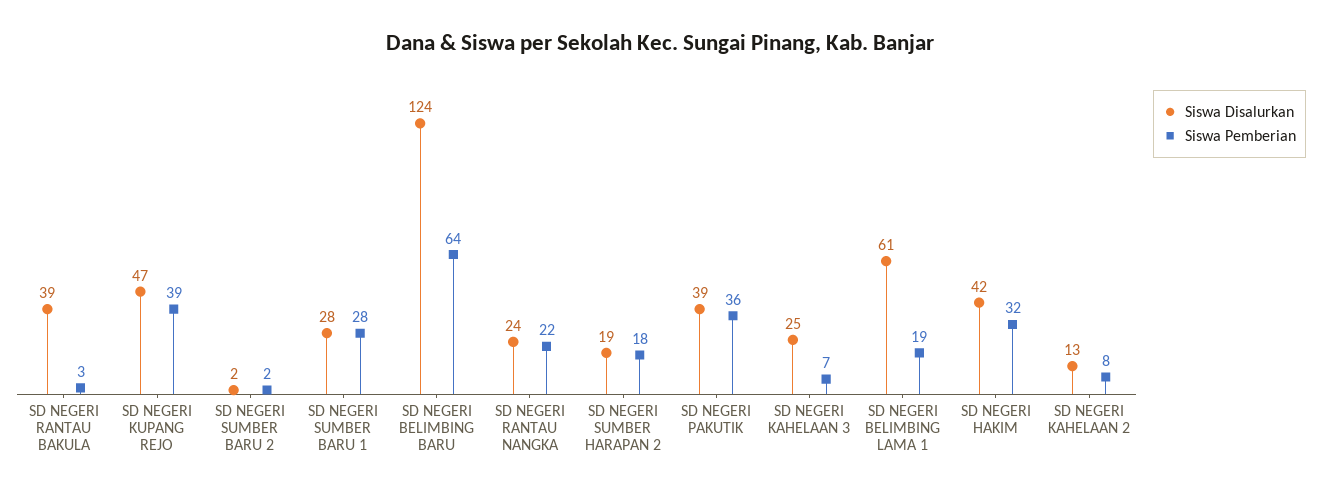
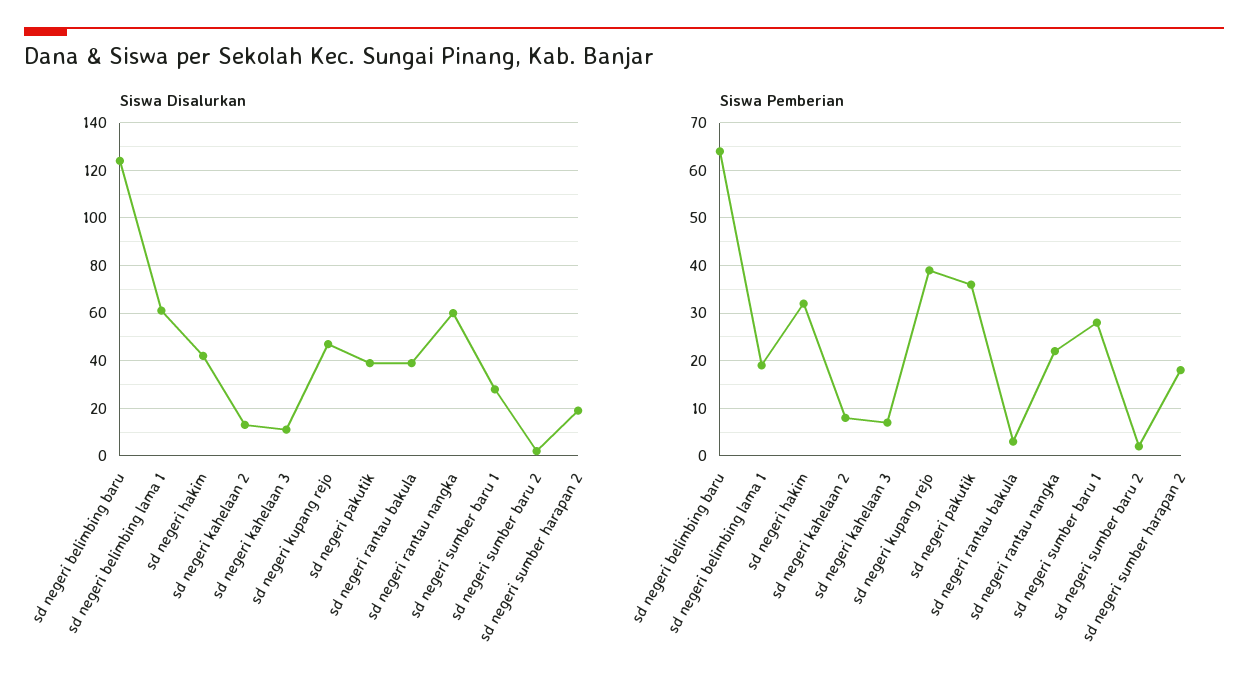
  {
    "Siswa Disalurkan": {
      "SD NEGERI RANTAU BAKULA": 39,
      "SD NEGERI KUPANG REJO": 47,
      "SD NEGERI SUMBER BARU 2": 2,
      "SD NEGERI SUMBER BARU 1": 28,
      "SD NEGERI BELIMBING BARU": 124,
-     "SD NEGERI RANTAU NANGKA": 24,
+     "SD NEGERI RANTAU NANGKA": 60,
      "SD NEGERI SUMBER HARAPAN 2": 19,
      "SD NEGERI PAKUTIK": 39,
-     "SD NEGERI KAHELAAN 3": 25,
+     "SD NEGERI KAHELAAN 3": 10,
      "SD NEGERI BELIMBING LAMA 1": 61,
      "SD NEGERI HAKIM": 42,
      "SD NEGERI KAHELAAN 2": 13
    },
    "Siswa Pemberian": {
      "SD NEGERI RANTAU BAKULA": 3,
      "SD NEGERI KUPANG REJO": 39,
      "SD NEGERI SUMBER BARU 2": 2,
      "SD NEGERI SUMBER BARU 1": 28,
      "SD NEGERI BELIMBING BARU": 64,
      "SD NEGERI RANTAU NANGKA": 22,
      "SD NEGERI SUMBER HARAPAN 2": 18,
      "SD NEGERI PAKUTIK": 36,
      "SD NEGERI KAHELAAN 3": 7,
      "SD NEGERI BELIMBING LAMA 1": 19,
      "SD NEGERI HAKIM": 32,
      "SD NEGERI KAHELAAN 2": 8
    }
  }

